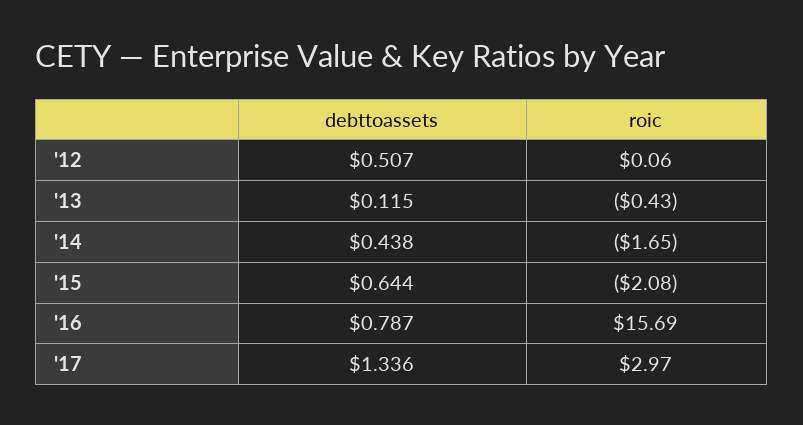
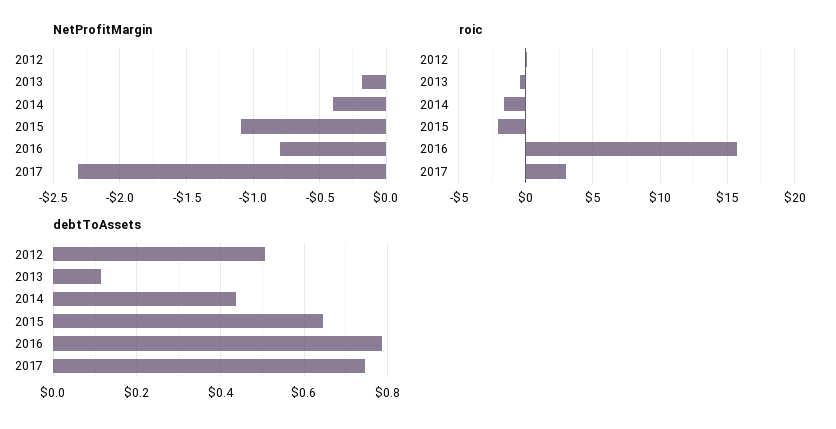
  {
    "debttoassets": {
      "'12": 0.507,
      "'13": 0.115,
      "'14": 0.438,
      "'15": 0.644,
      "'16": 0.787,
-     "'17": 1.336
+     "'17": 0.74
    },
    "roic": {
      "'12": 0.06,
      "'13": -0.43,
      "'14": -1.65,
      "'15": -2.08,
      "'16": 15.69,
      "'17": 2.97
-   }
+   },
+   "NetProfitMargin": {
+     "'12": 0,
+     "'13": -0.2,
+     "'14": -0.4,
+     "'15": -1.1,
+     "'16": -0.8,
+     "'17": -2.3
+   }
  }

